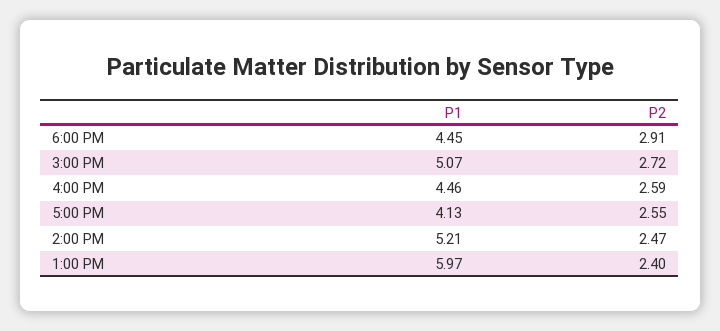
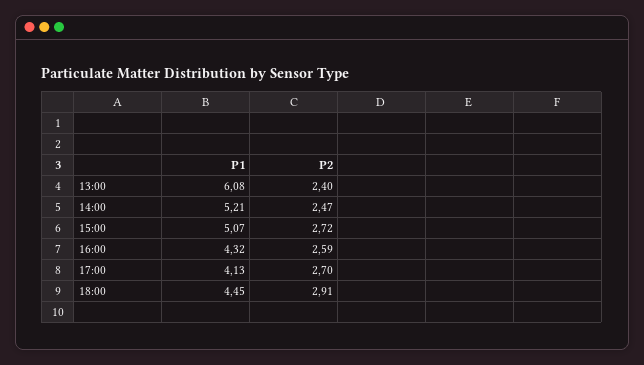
  {
    "P1": {
      "6:00 PM": 4.45,
      "3:00 PM": 5.07,
-     "4:00 PM": 4.46,
+     "4:00 PM": 4.32,
      "5:00 PM": 4.13,
      "2:00 PM": 5.21,
-     "1:00 PM": 5.97
+     "1:00 PM": 6.08
    },
    "P2": {
      "6:00 PM": 2.91,
      "3:00 PM": 2.72,
      "4:00 PM": 2.59,
-     "5:00 PM": 2.55,
+     "5:00 PM": 2.7,
      "2:00 PM": 2.47,
      "1:00 PM": 2.4
    }
  }

